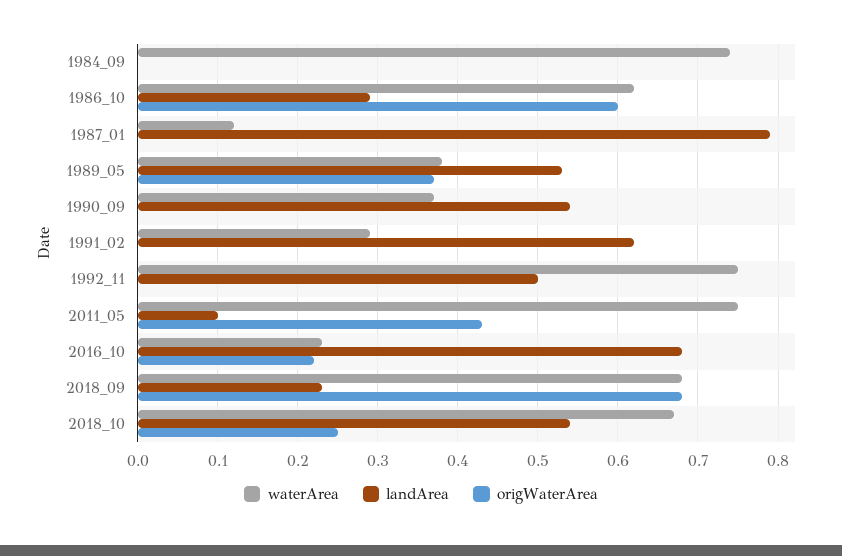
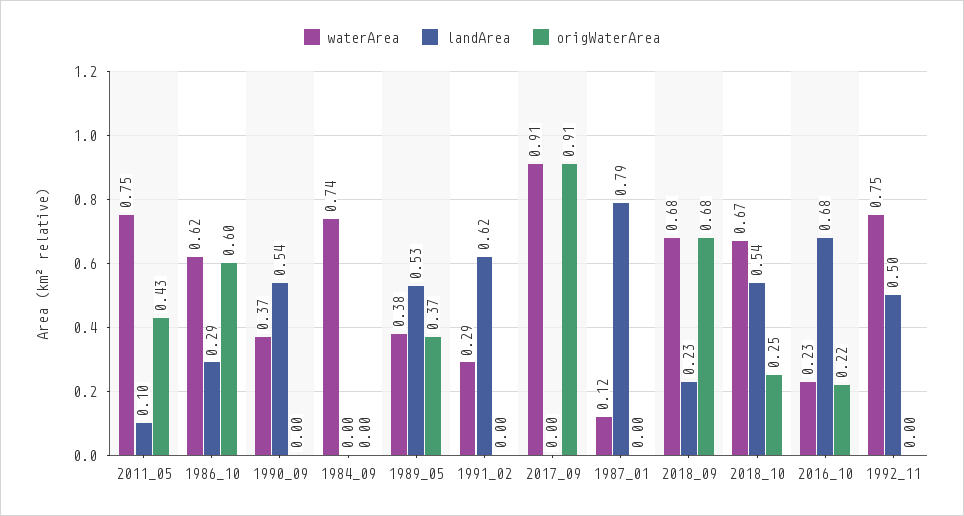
  {
    "waterArea": {
      "1984_09": 0.74,
      "1986_10": 0.62,
      "1987_01": 0.12,
      "1989_05": 0.38,
      "1990_09": 0.37,
      "1991_02": 0.29,
      "1992_11": 0.75,
      "2011_05": 0.75,
      "2016_10": 0.23,
      "2018_09": 0.68,
-     "2018_10": 0.67
+     "2018_10": 0.67,
+     "2017_09": 0.91
    },
    "landArea": {
      "1984_09": 0,
      "1986_10": 0.29,
      "1987_01": 0.79,
      "1989_05": 0.53,
      "1990_09": 0.54,
      "1991_02": 0.62,
      "1992_11": 0.5,
      "2011_05": 0.1,
      "2016_10": 0.68,
      "2018_09": 0.23,
-     "2018_10": 0.54
+     "2018_10": 0.54,
+     "2017_09": 0
    },
    "origWaterArea": {
      "1984_09": 0,
      "1986_10": 0.6,
      "1987_01": 0,
      "1989_05": 0.37,
      "1990_09": 0,
      "1991_02": 0,
      "1992_11": 0,
      "2011_05": 0.43,
      "2016_10": 0.22,
      "2018_09": 0.68,
-     "2018_10": 0.25
+     "2018_10": 0.25,
+     "2017_09": 0.91
    }
  }

